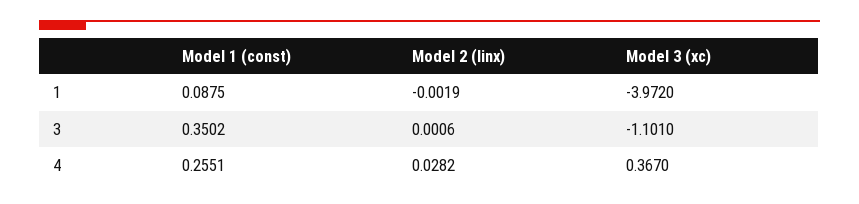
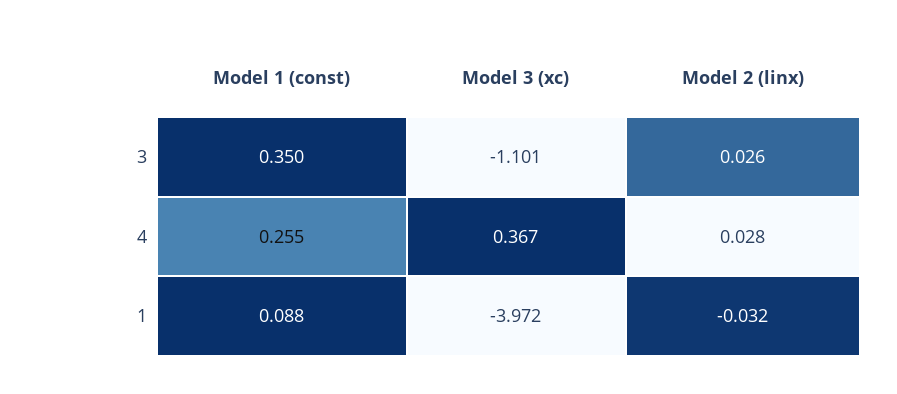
  {
    "Model 1 (const)": {
      "1": 0.0875,
      "3": 0.3502,
      "4": 0.2551
    },
    "Model 2 (linx)": {
-     "1": -0.0019,
+     "1": -0.032,
-     "3": 0.0006,
+     "3": 0.026,
      "4": 0.0282
    },
    "Model 3 (xc)": {
      "1": -3.972,
      "3": -1.101,
      "4": 0.367
    }
  }

